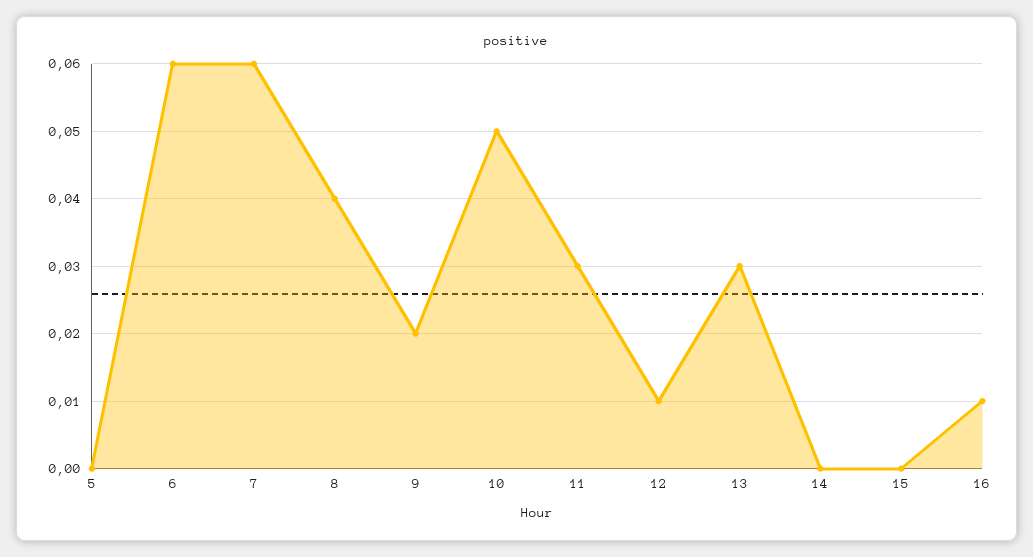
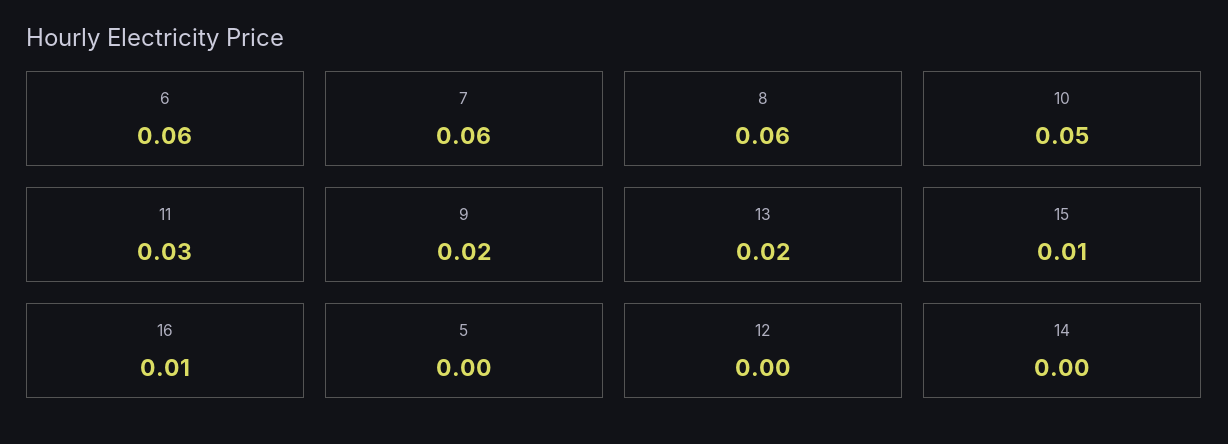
  {
    "5": 0,
    "6": 0.06,
    "7": 0.06,
-   "8": 0.04,
+   "8": 0.06,
    "9": 0.02,
    "10": 0.05,
    "11": 0.03,
-   "12": 0.01,
+   "12": 0,
-   "13": 0.03,
+   "13": 0.02,
    "14": 0,
-   "15": 0,
+   "15": 0.01,
    "16": 0.01
  }

